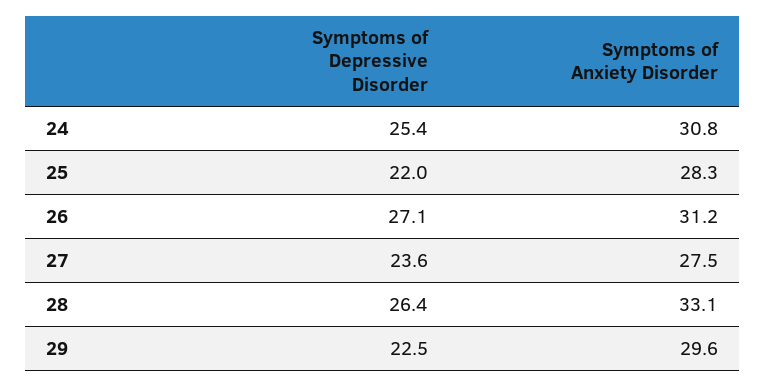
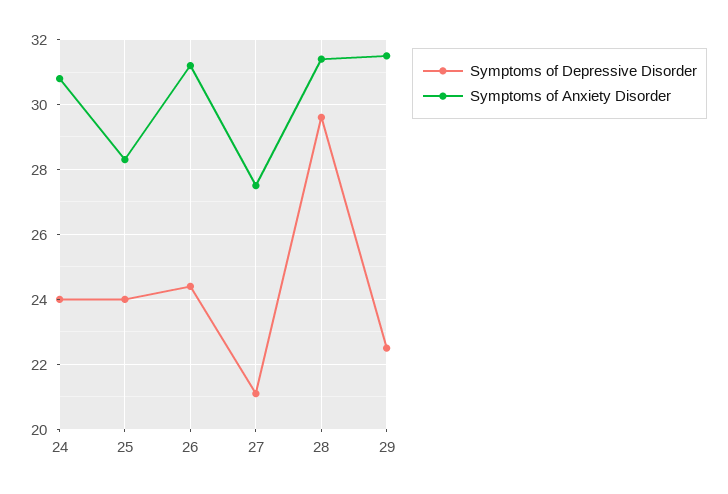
  {
    "Symptoms of Depressive Disorder": {
-     "24": 25.4,
+     "24": 24,
-     "25": 22,
+     "25": 24,
-     "26": 27.1,
+     "26": 24.5,
-     "27": 23.6,
+     "27": 21,
-     "28": 26.4,
+     "28": 29.5,
      "29": 22.5
    },
    "Symptoms of Anxiety Disorder": {
      "24": 30.8,
      "25": 28.3,
      "26": 31.2,
      "27": 27.5,
-     "28": 33.1,
+     "28": 31.5,
-     "29": 29.6
+     "29": 31.5
    }
  }

